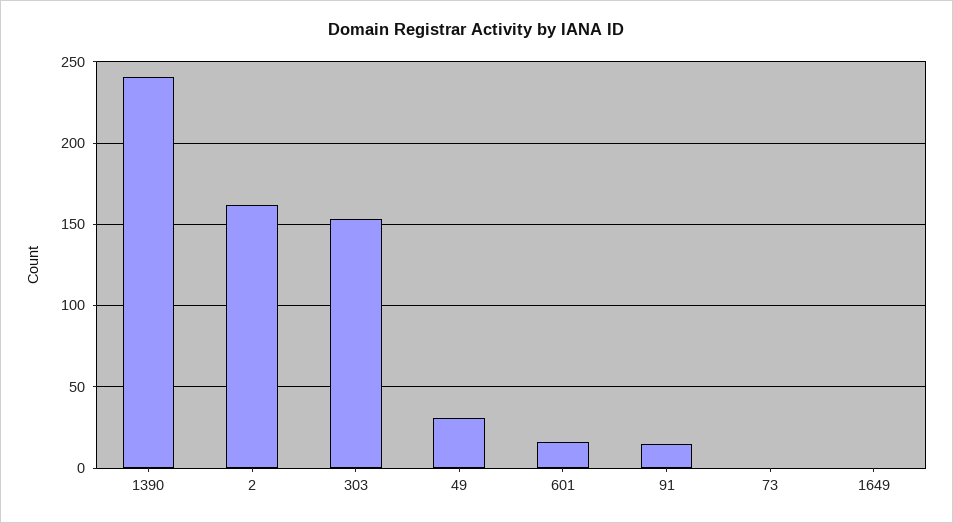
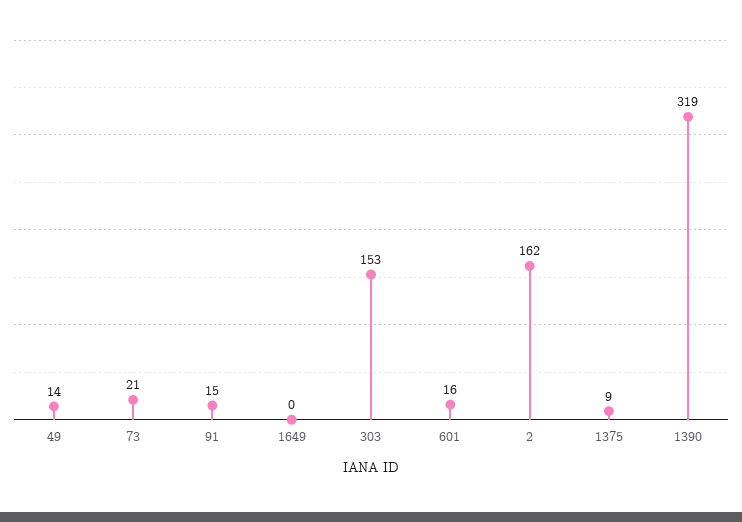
  {
-   "1390": 240,
+   "1390": 319,
    "2": 162,
    "303": 153,
-   "49": 30,
+   "49": 14,
    "601": 16,
    "91": 15,
-   "73": 0,
+   "73": 21,
-   "1649": 0
+   "1649": 0,
+   "1375": 9
  }

